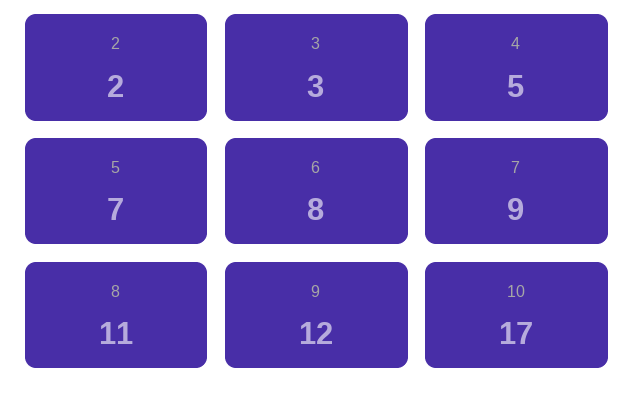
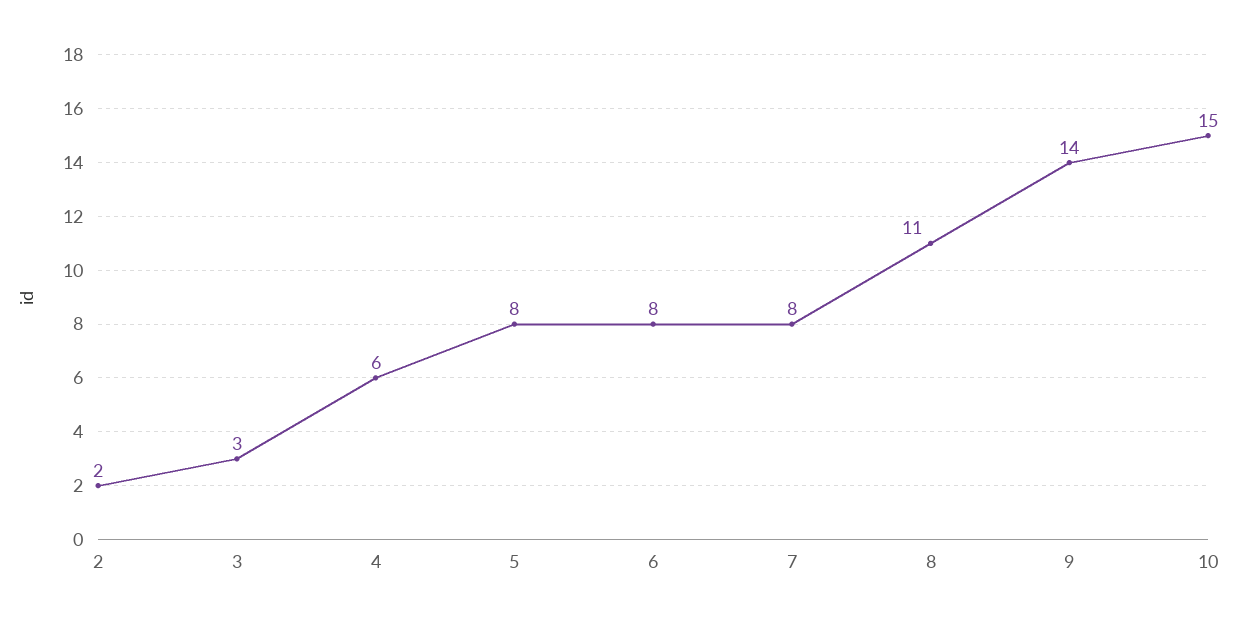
  {
    "2": 2,
    "3": 3,
-   "4": 5,
+   "4": 6,
-   "5": 7,
+   "5": 8,
    "6": 8,
-   "7": 9,
+   "7": 8,
    "8": 11,
-   "9": 12,
+   "9": 14,
-   "10": 17
+   "10": 15
  }

